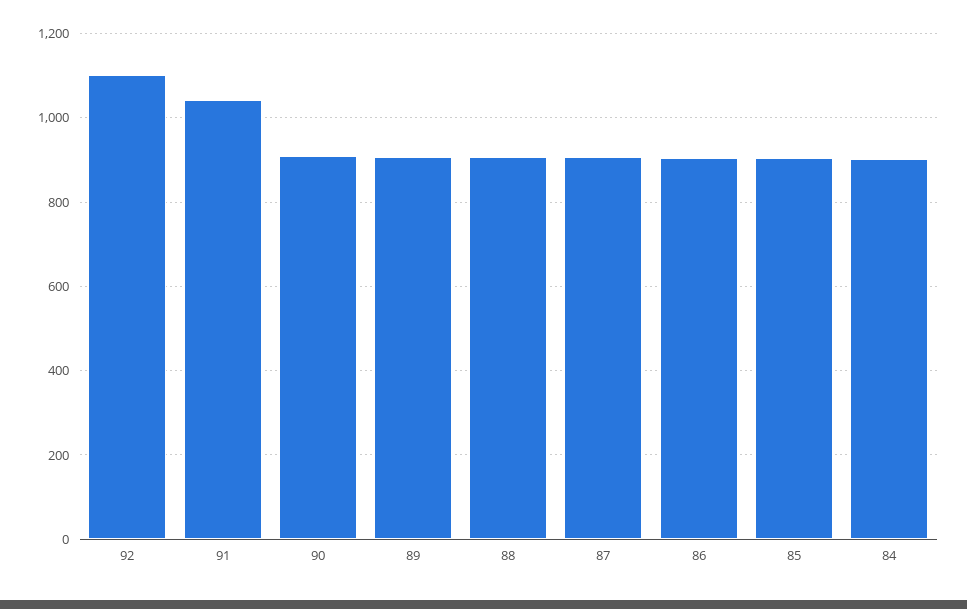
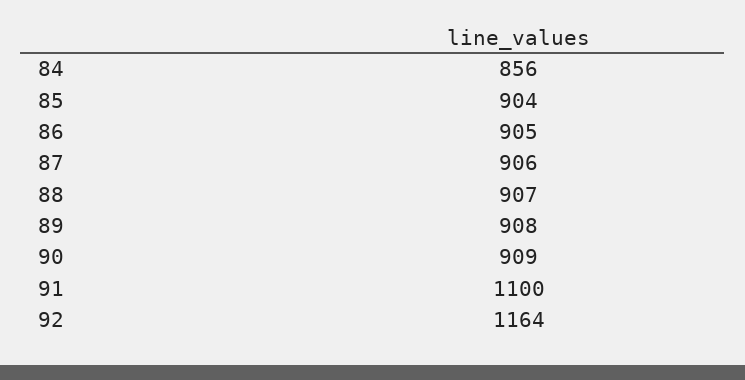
  {
-   "92": 1100,
+   "92": 1164,
-   "91": 1040,
+   "91": 1100,
    "90": 909,
    "89": 908,
    "88": 907,
    "87": 906,
    "86": 905,
    "85": 904,
-   "84": 900
+   "84": 856
  }

